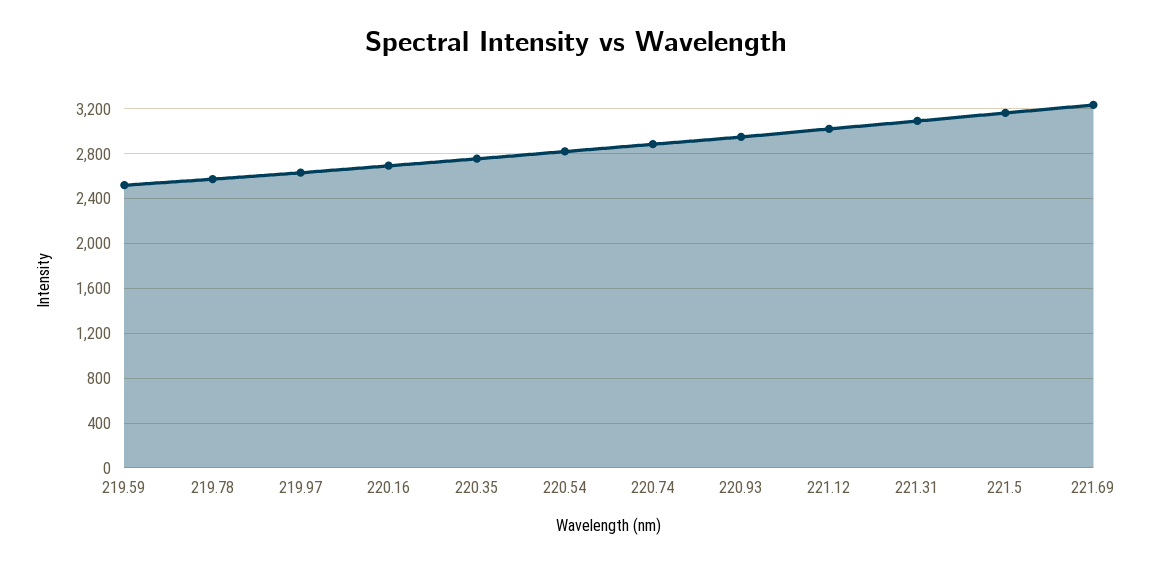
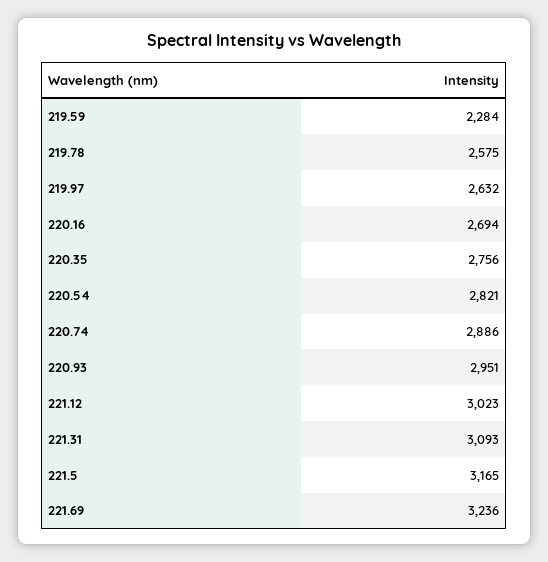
  {
-   "219.59": 2500,
+   "219.59": 2284,
    "219.78": 2575,
    "219.97": 2632,
    "220.16": 2694,
    "220.35": 2756,
    "220.54": 2821,
    "220.74": 2886,
    "220.93": 2951,
    "221.12": 3023,
    "221.31": 3093,
    "221.5": 3165,
    "221.69": 3236
  }

